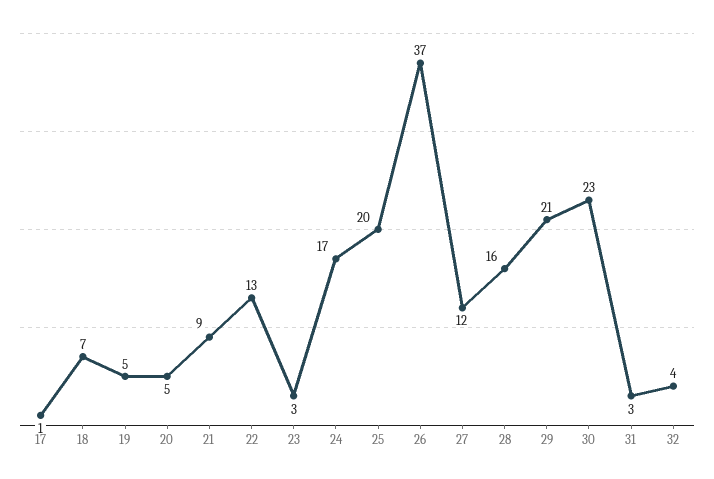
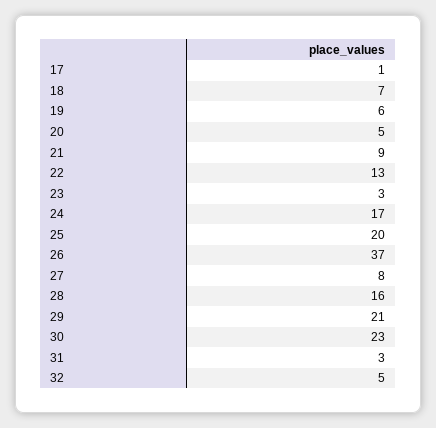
  {
    "17": 1,
    "18": 7,
-   "19": 5,
+   "19": 6,
    "20": 5,
    "21": 9,
    "22": 13,
    "23": 3,
    "24": 17,
    "25": 20,
    "26": 37,
-   "27": 12,
+   "27": 8,
    "28": 16,
    "29": 21,
    "30": 23,
    "31": 3,
-   "32": 4
+   "32": 5
  }

